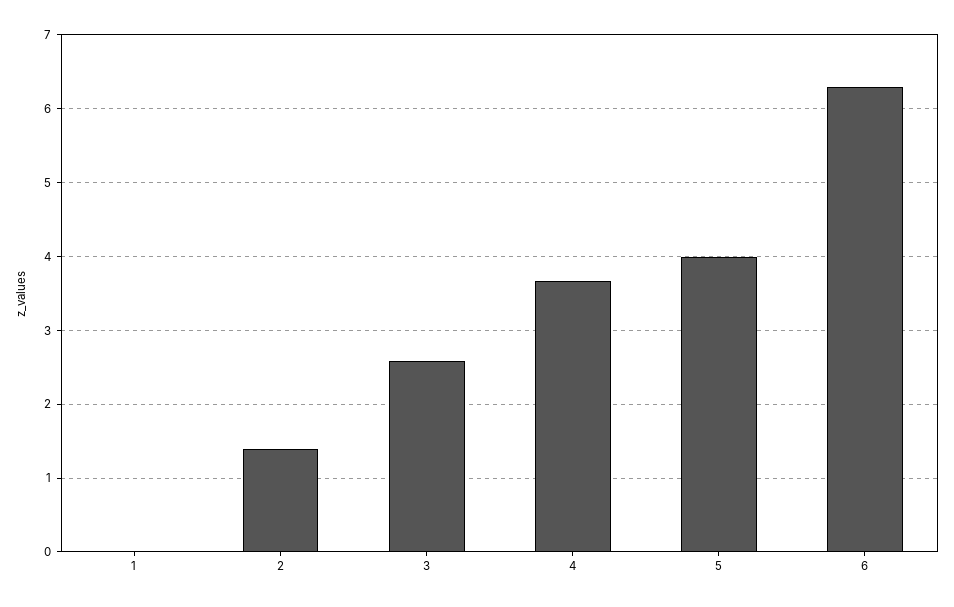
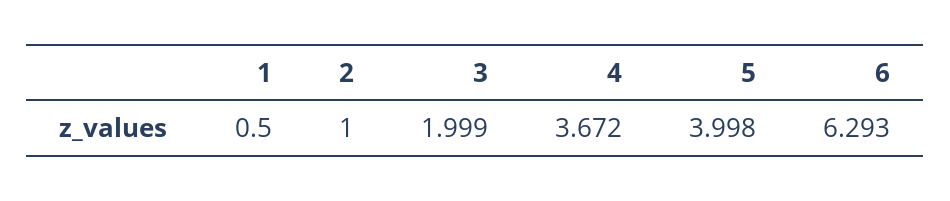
  {
-   "1": 0,
+   "1": 0.5,
-   "2": 1.4,
+   "2": 1,
-   "3": 2.6,
+   "3": 1.999,
    "4": 3.672,
    "5": 3.998,
    "6": 6.293
  }

